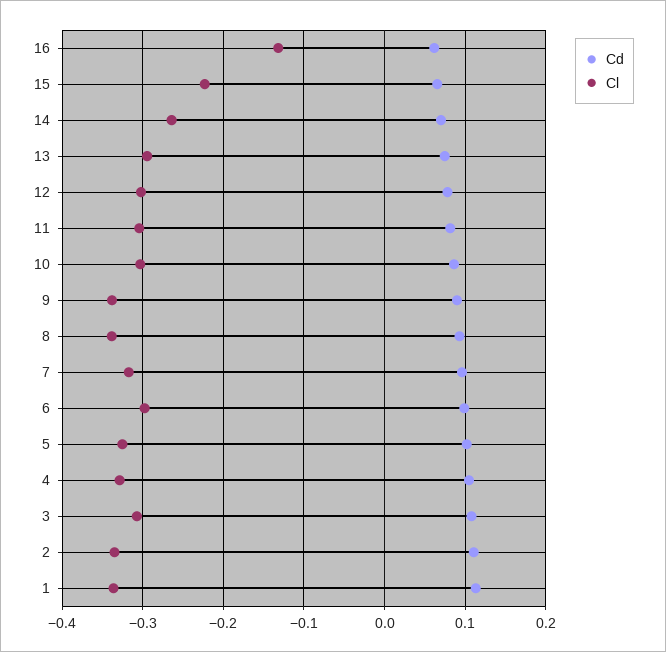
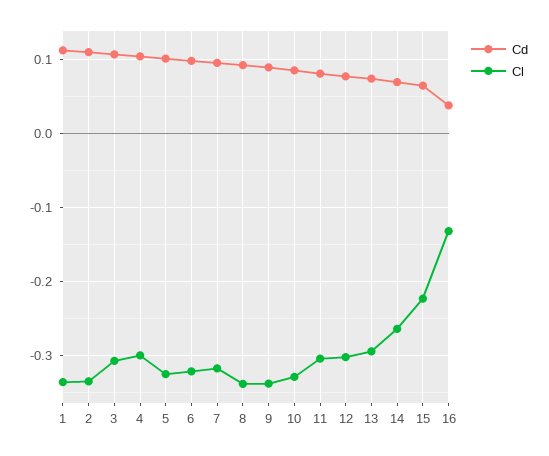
  {
    "Cd": {
-     "16": 0.06,
+     "16": 0.04,
      "15": 0.07,
      "14": 0.07,
      "13": 0.07,
      "12": 0.08,
      "11": 0.08,
      "10": 0.09,
      "9": 0.09,
      "8": 0.09,
      "7": 0.1,
      "6": 0.1,
      "5": 0.1,
      "4": 0.1,
      "3": 0.11,
      "2": 0.11,
      "1": 0.11
    },
    "Cl": {
      "16": -0.13,
      "15": -0.22,
      "14": -0.26,
      "13": -0.29,
      "12": -0.3,
      "11": -0.3,
-     "10": -0.3,
+     "10": -0.33,
      "9": -0.34,
      "8": -0.34,
      "7": -0.32,
-     "6": -0.3,
+     "6": -0.32,
      "5": -0.33,
-     "4": -0.33,
+     "4": -0.3,
      "3": -0.31,
      "2": -0.34,
      "1": -0.34
    }
  }

